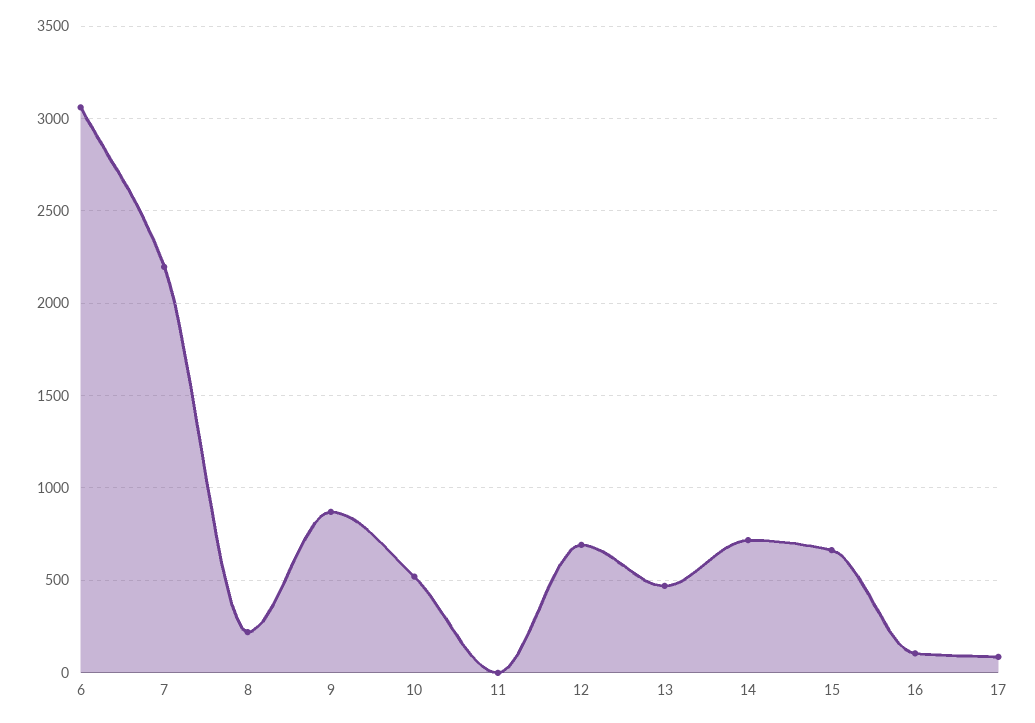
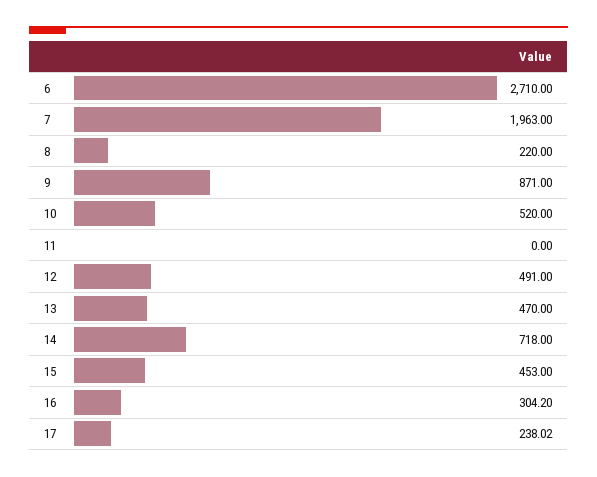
  {
-   "6": 3050,
+   "6": 2710,
-   "7": 2200,
+   "7": 1963,
    "8": 220,
    "9": 871,
    "10": 520,
    "11": 0,
-   "12": 700,
+   "12": 491,
    "13": 470,
    "14": 718,
-   "15": 650,
+   "15": 453,
-   "16": 100,
+   "16": 304.2,
-   "17": 100
+   "17": 238.02
  }

